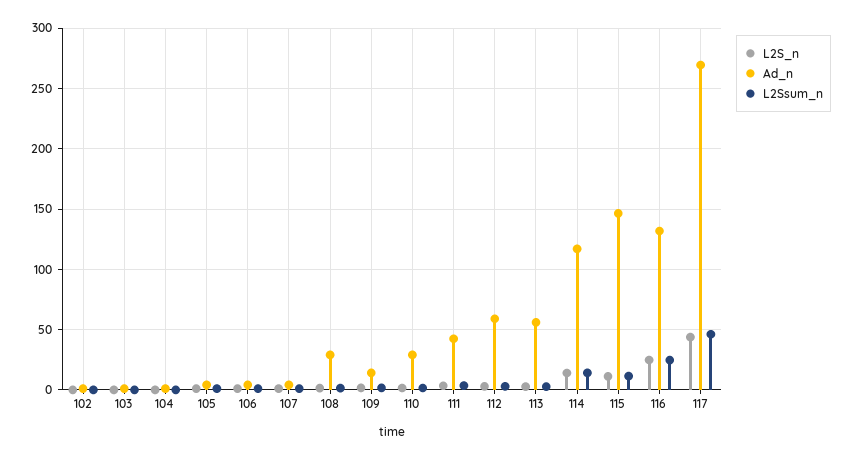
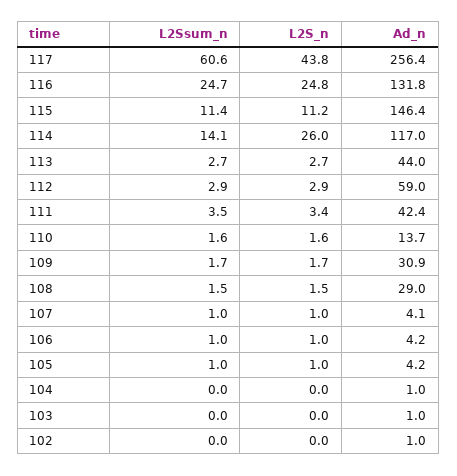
  {
    "L2S_n": {
      "102": 0,
      "103": 0,
      "104": 0,
      "105": 1,
      "106": 1,
      "107": 1,
      "108": 1.5,
      "109": 1.7,
      "110": 1.6,
      "111": 3.4,
      "112": 2.9,
      "113": 2.7,
-     "114": 15,
+     "114": 26,
      "115": 11.2,
      "116": 24.8,
      "117": 43.8
    },
    "Ad_n": {
      "102": 1,
      "103": 1,
      "104": 1,
      "105": 4.2,
      "106": 4.2,
      "107": 4.1,
      "108": 29,
-     "109": 15,
+     "109": 30.9,
-     "110": 30,
+     "110": 13.7,
      "111": 42.4,
      "112": 59,
-     "113": 55,
+     "113": 44,
      "114": 117,
      "115": 146.4,
      "116": 131.8,
-     "117": 270
+     "117": 256.4
    },
    "L2Ssum_n": {
      "102": 0,
      "103": 0,
      "104": 0,
      "105": 1,
      "106": 1,
      "107": 1,
      "108": 1.5,
      "109": 1.7,
      "110": 1.6,
      "111": 3.5,
      "112": 2.9,
      "113": 2.7,
      "114": 14.1,
      "115": 11.4,
      "116": 24.7,
-     "117": 45
+     "117": 60.6
    }
  }

